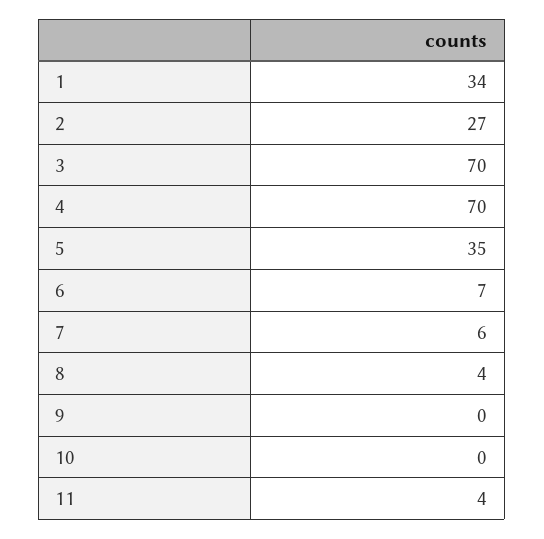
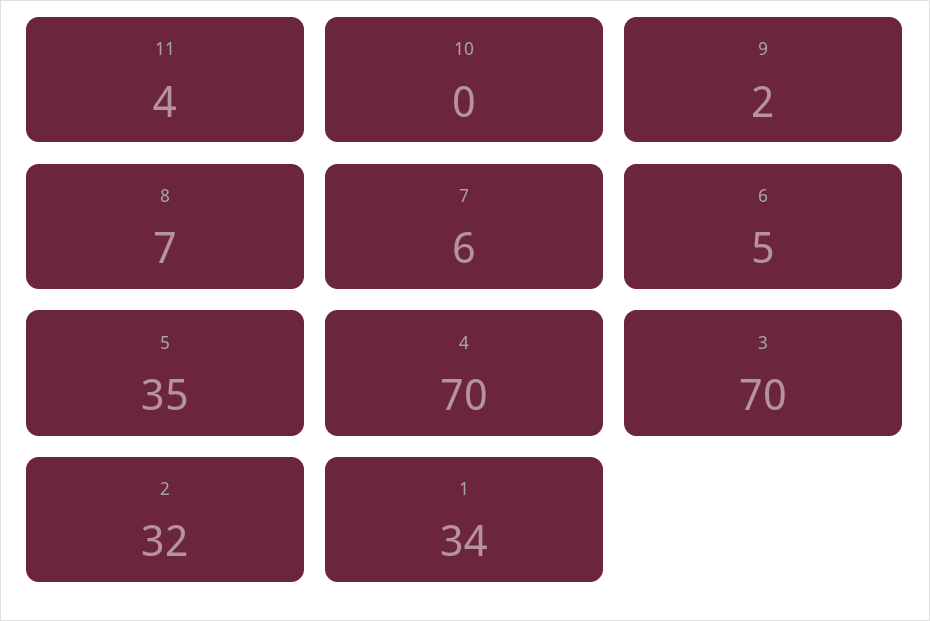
  {
    "1": 34,
-   "2": 27,
+   "2": 32,
    "3": 70,
    "4": 70,
    "5": 35,
-   "6": 7,
+   "6": 5,
    "7": 6,
-   "8": 4,
+   "8": 7,
-   "9": 0,
+   "9": 2,
    "10": 0,
    "11": 4
  }

